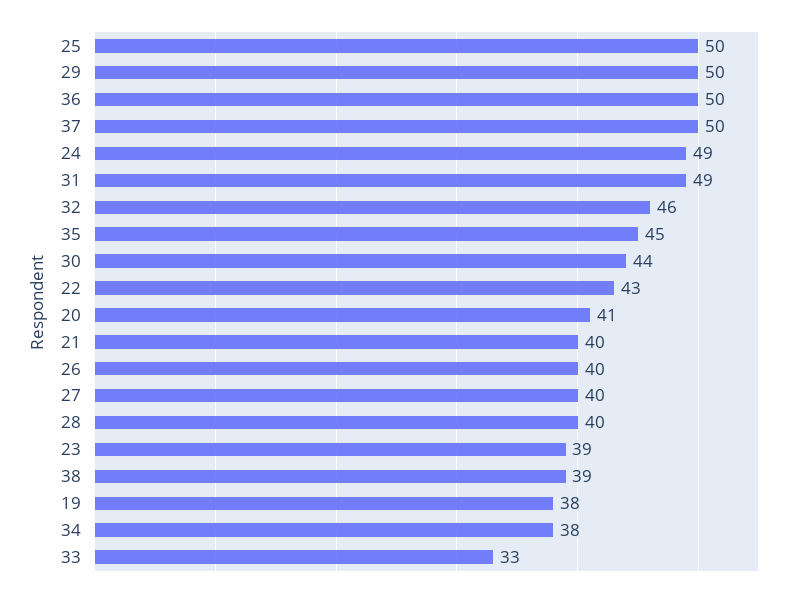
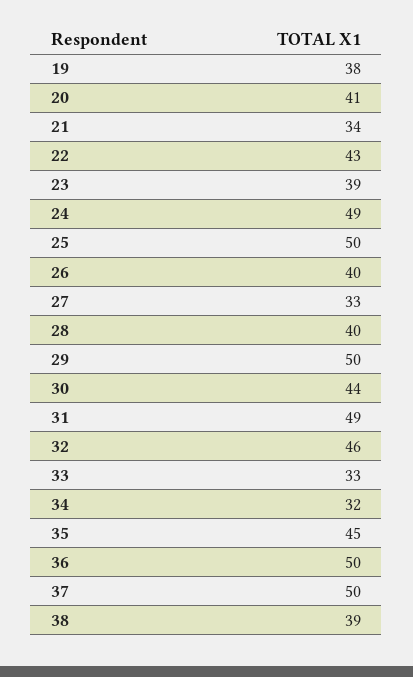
  {
    "25": 50,
    "29": 50,
    "36": 50,
    "37": 50,
    "24": 49,
    "31": 49,
    "32": 46,
    "35": 45,
    "30": 44,
    "22": 43,
    "20": 41,
-   "21": 40,
+   "21": 34,
    "26": 40,
-   "27": 40,
+   "27": 33,
    "28": 40,
    "23": 39,
    "38": 39,
    "19": 38,
-   "34": 38,
+   "34": 32,
    "33": 33
  }

